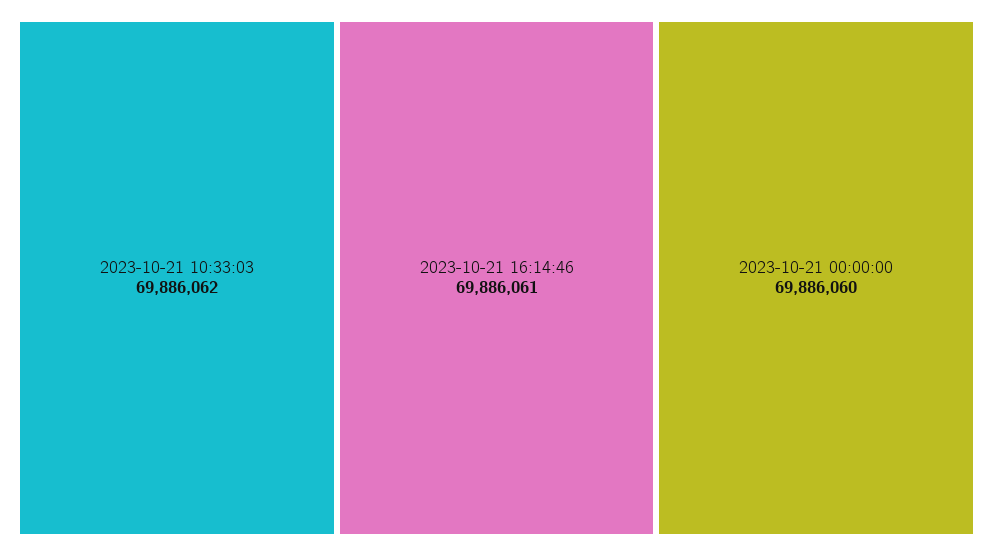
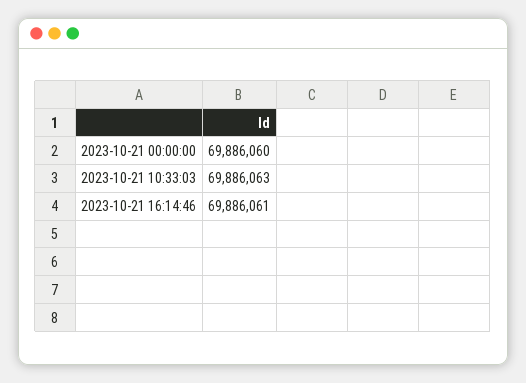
  {
-   "2023-10-21 10:33:03": 69886062,
+   "2023-10-21 10:33:03": 69886063,
    "2023-10-21 16:14:46": 69886061,
    "2023-10-21 00:00:00": 69886060
  }

